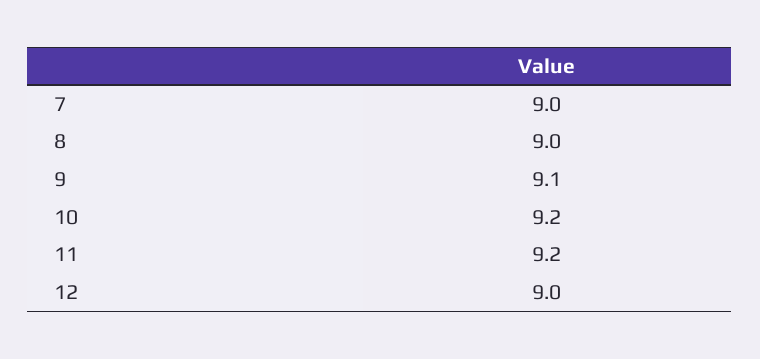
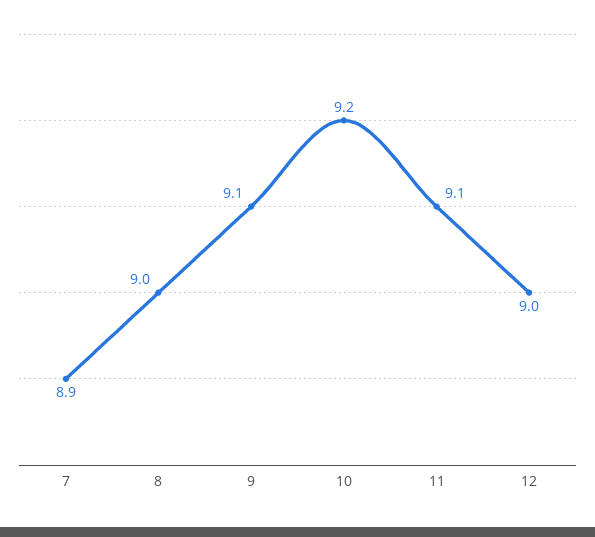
  {
-   "7": 9,
+   "7": 8.9,
    "8": 9,
    "9": 9.1,
    "10": 9.2,
-   "11": 9.2,
+   "11": 9.1,
    "12": 9
  }

